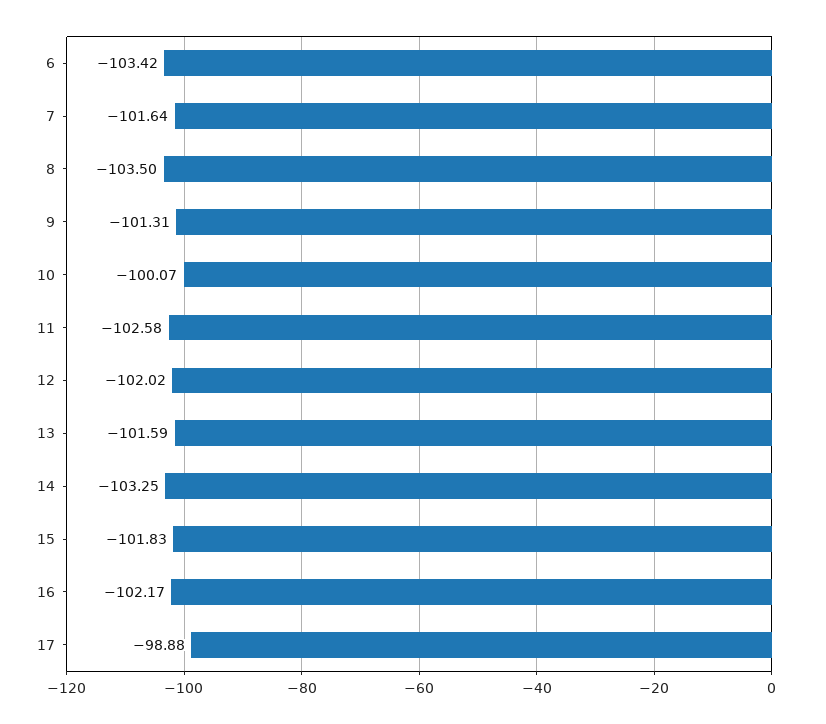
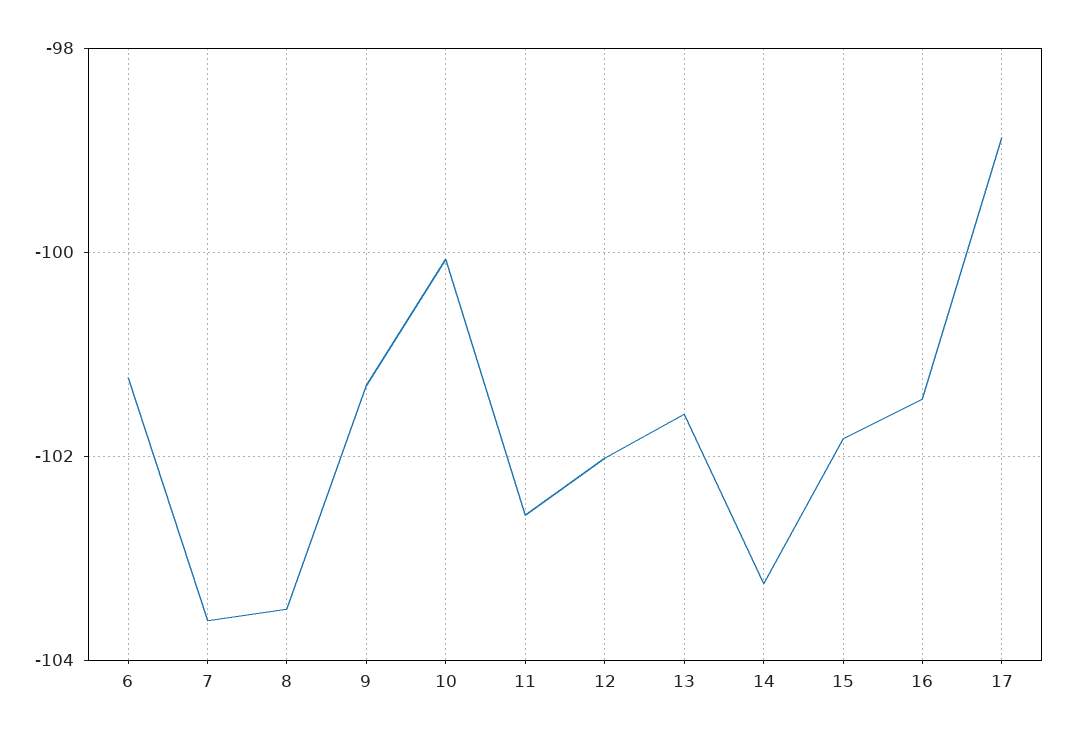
  {
-   "6": -103.42,
+   "6": -101.2,
-   "7": -101.64,
+   "7": -103.6,
    "8": -103.5,
    "9": -101.31,
    "10": -100.07,
    "11": -102.58,
    "12": -102.02,
    "13": -101.59,
    "14": -103.25,
    "15": -101.83,
-   "16": -102.17,
+   "16": -101.4,
    "17": -98.88
  }

